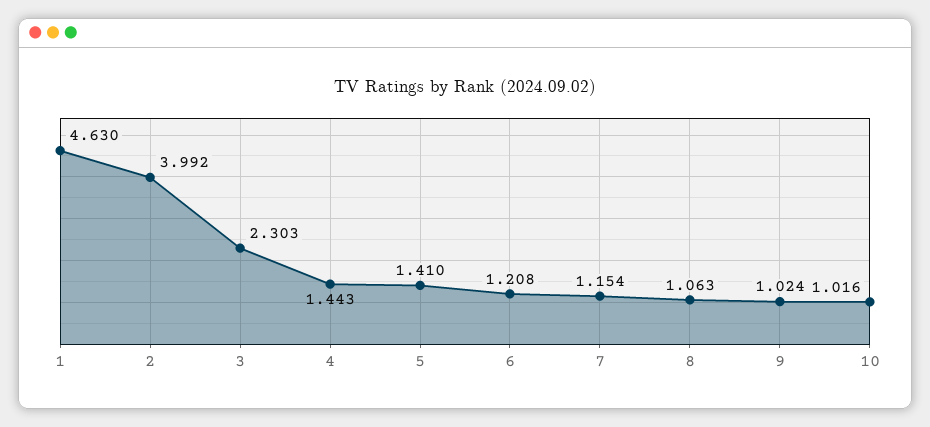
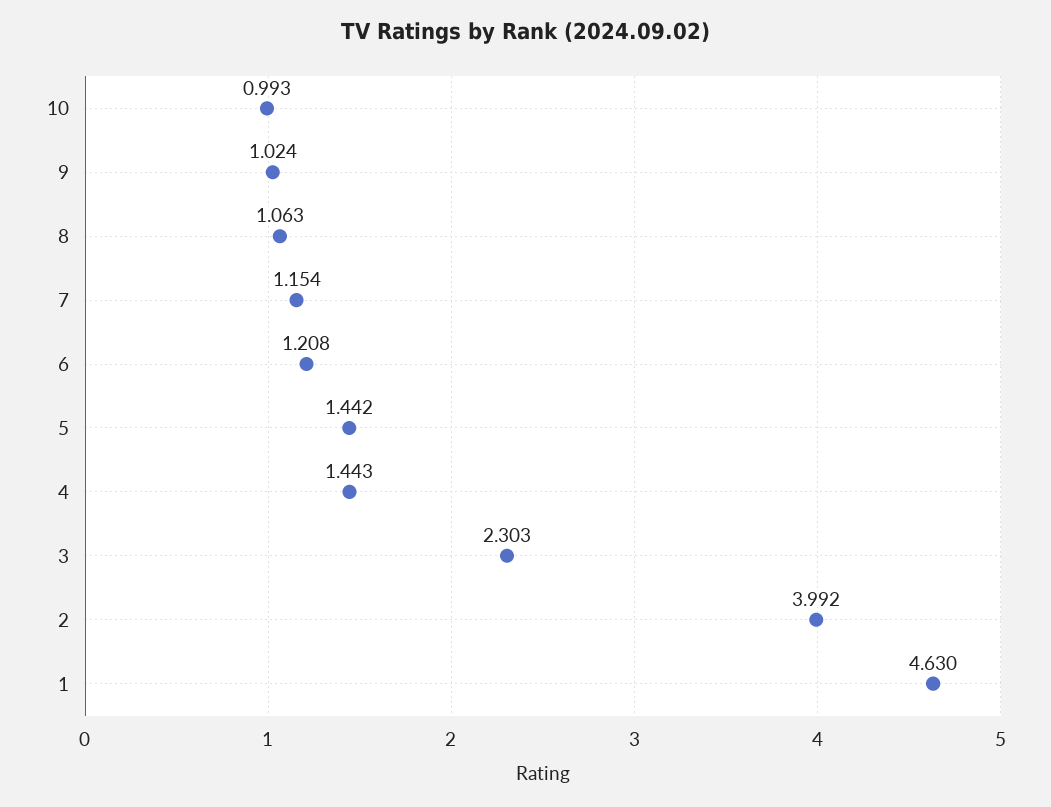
  {
    "1": 4.63,
    "2": 3.992,
    "3": 2.303,
    "4": 1.443,
-   "5": 1.41,
+   "5": 1.442,
    "6": 1.208,
    "7": 1.154,
    "8": 1.063,
    "9": 1.024,
-   "10": 1.016
+   "10": 0.993
  }

